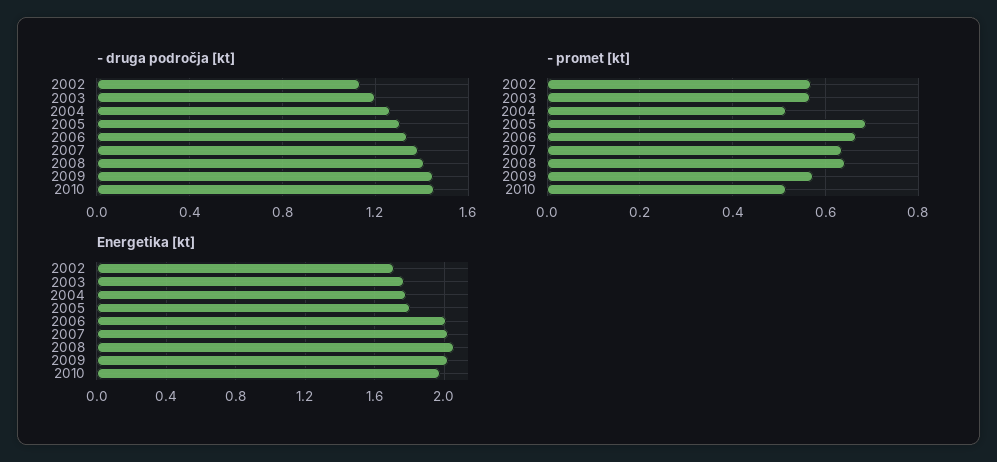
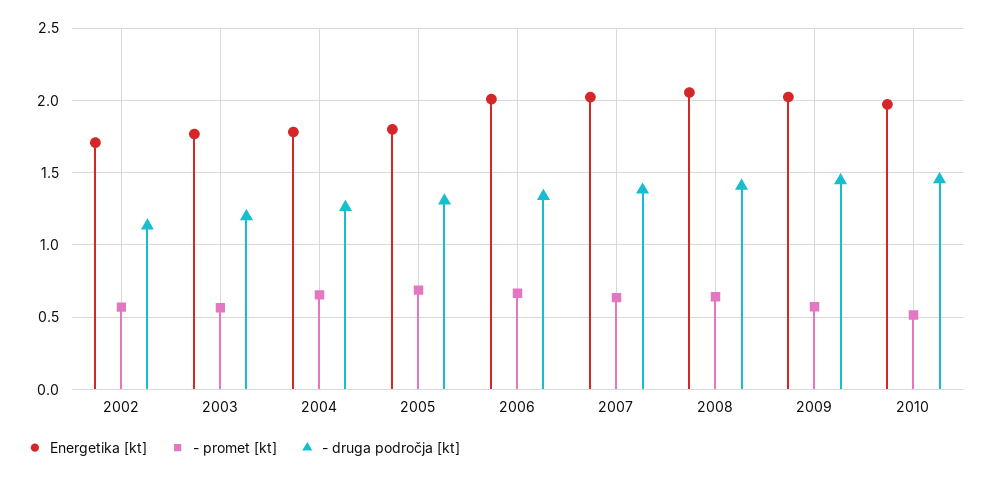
  {
    "- druga področja [kt]": {
      "2002": 1.15,
      "2003": 1.2,
      "2004": 1.25,
      "2005": 1.3,
      "2006": 1.35,
      "2007": 1.4,
      "2008": 1.4,
      "2009": 1.45,
      "2010": 1.45
    },
    "- promet [kt]": {
      "2002": 0.56,
      "2003": 0.56,
-     "2004": 0.52,
+     "2004": 0.65,
      "2005": 0.68,
      "2006": 0.66,
      "2007": 0.64,
      "2008": 0.64,
      "2009": 0.58,
      "2010": 0.52
    },
    "Energetika [kt]": {
      "2002": 1.7,
      "2003": 1.75,
      "2004": 1.8,
      "2005": 1.8,
      "2006": 2,
      "2007": 2,
      "2008": 2.05,
      "2009": 2,
      "2010": 1.95
    }
  }

